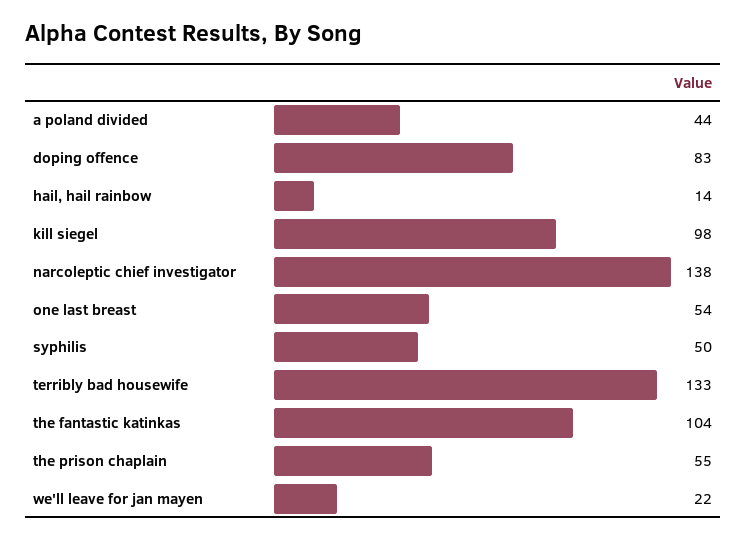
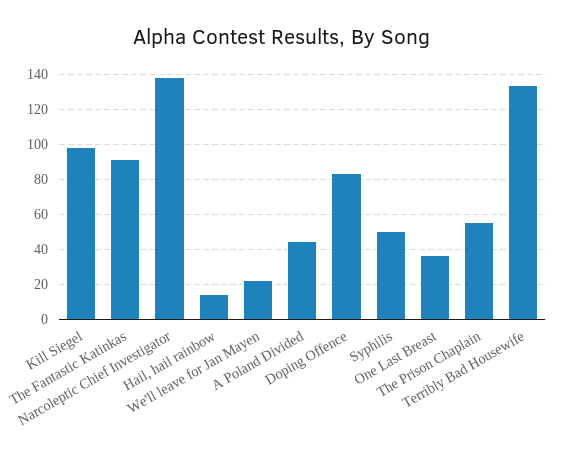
  {
    "a poland divided": 44,
    "doping offence": 83,
    "hail, hail rainbow": 14,
    "kill siegel": 98,
    "narcoleptic chief investigator": 138,
-   "one last breast": 54,
+   "one last breast": 35,
    "syphilis": 50,
    "terribly bad housewife": 133,
-   "the fantastic katinkas": 104,
+   "the fantastic katinkas": 90,
    "the prison chaplain": 55,
    "we'll leave for jan mayen": 22
  }

